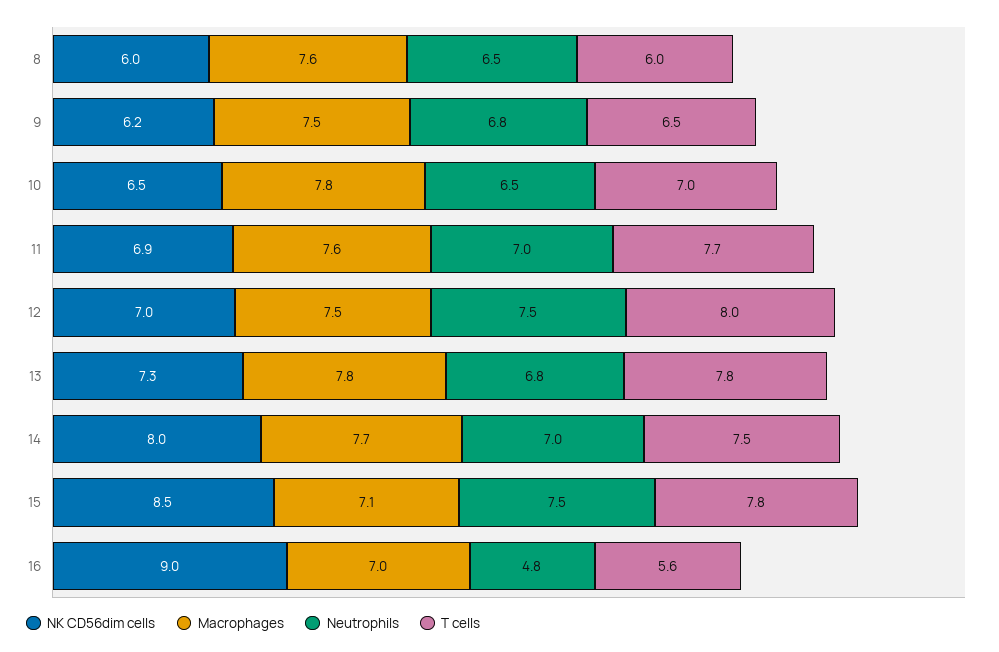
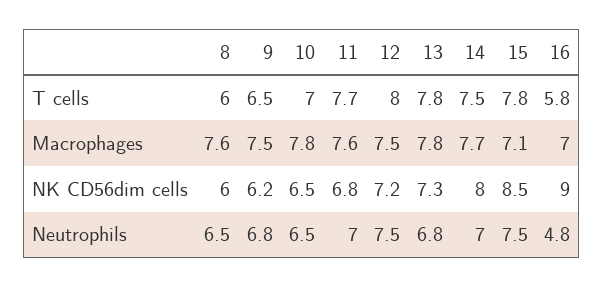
  {
    "NK CD56dim cells": {
      "8": 6,
      "9": 6.2,
      "10": 6.5,
-     "11": 6.9,
+     "11": 6.8,
-     "12": 7,
+     "12": 7.2,
      "13": 7.3,
      "14": 8,
      "15": 8.5,
      "16": 9
    },
    "Macrophages": {
      "8": 7.6,
      "9": 7.5,
      "10": 7.8,
      "11": 7.6,
      "12": 7.5,
      "13": 7.8,
      "14": 7.7,
      "15": 7.1,
      "16": 7
    },
    "Neutrophils": {
      "8": 6.5,
      "9": 6.8,
      "10": 6.5,
      "11": 7,
      "12": 7.5,
      "13": 6.8,
      "14": 7,
      "15": 7.5,
      "16": 4.8
    },
    "T cells": {
      "8": 6,
      "9": 6.5,
      "10": 7,
      "11": 7.7,
      "12": 8,
      "13": 7.8,
      "14": 7.5,
      "15": 7.8,
-     "16": 5.6
+     "16": 5.8
    }
  }

